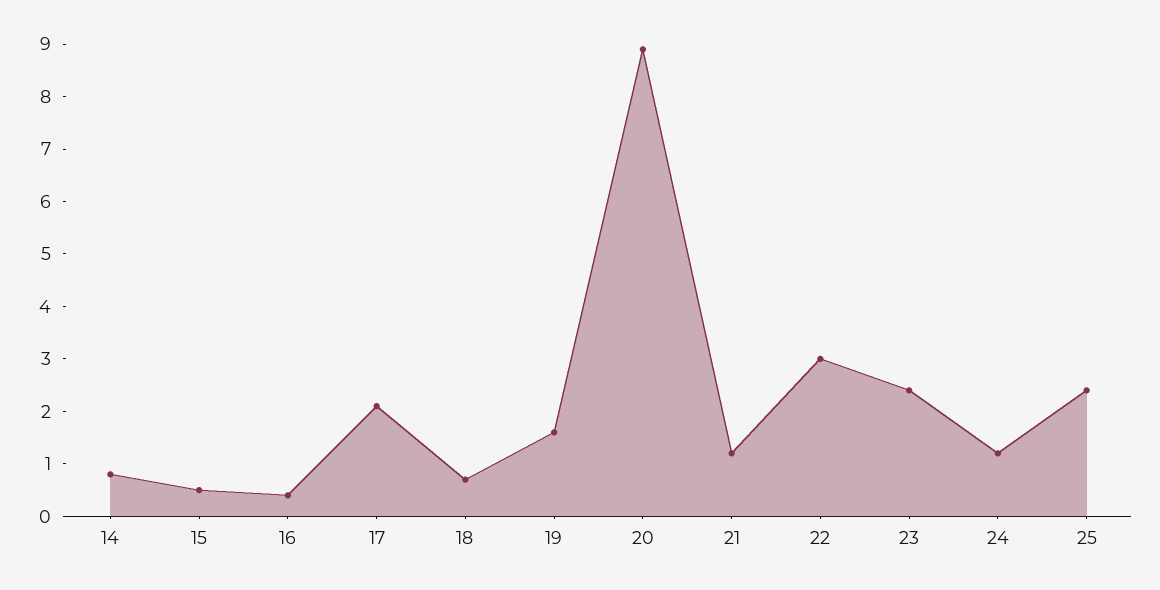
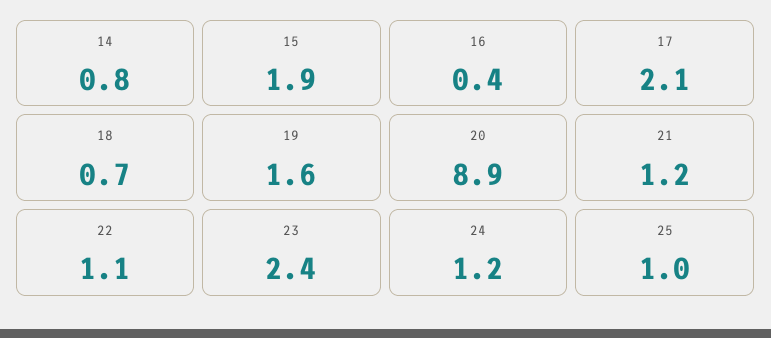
  {
    "14": 0.8,
-   "15": 0.5,
+   "15": 1.9,
    "16": 0.4,
    "17": 2.1,
    "18": 0.7,
    "19": 1.6,
    "20": 8.9,
    "21": 1.2,
-   "22": 3,
+   "22": 1.1,
    "23": 2.4,
    "24": 1.2,
-   "25": 2.5
+   "25": 1
  }

